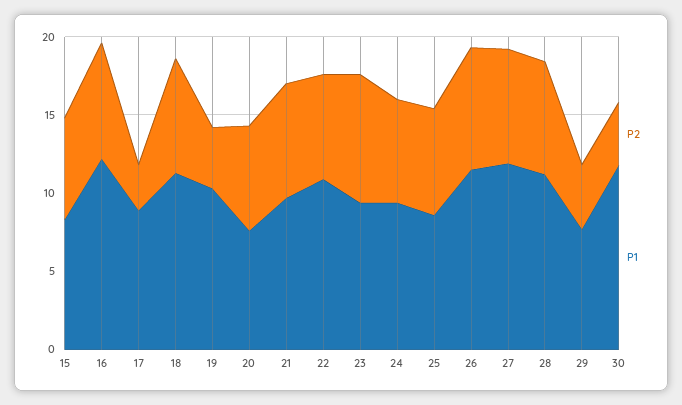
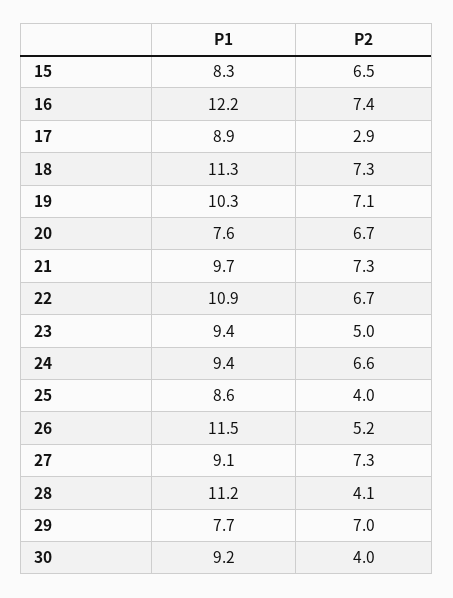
  {
    "P2": {
      "15": 6.5,
      "16": 7.4,
      "17": 2.9,
      "18": 7.3,
-     "19": 4,
+     "19": 7.1,
      "20": 6.7,
      "21": 7.3,
      "22": 6.7,
-     "23": 8,
+     "23": 5,
      "24": 6.6,
-     "25": 7,
+     "25": 4,
-     "26": 8,
+     "26": 5.2,
      "27": 7.3,
-     "28": 7,
+     "28": 4.1,
-     "29": 4,
+     "29": 7,
      "30": 4
    },
    "P1": {
      "15": 8.3,
      "16": 12.2,
      "17": 8.9,
      "18": 11.3,
      "19": 10.3,
      "20": 7.6,
      "21": 9.7,
      "22": 10.9,
      "23": 9.4,
      "24": 9.4,
      "25": 8.6,
      "26": 11.5,
-     "27": 12,
+     "27": 9.1,
      "28": 11.2,
      "29": 7.7,
-     "30": 12
+     "30": 9.2
    }
  }

